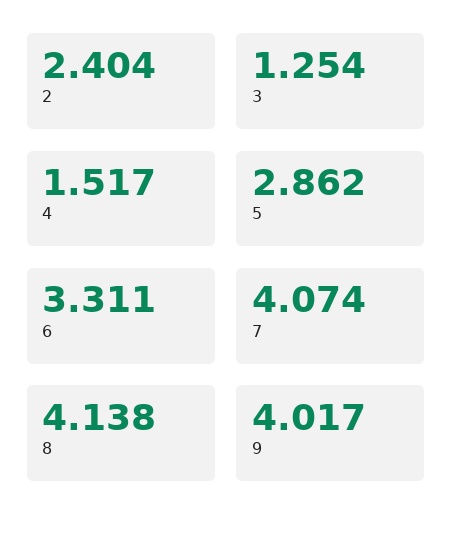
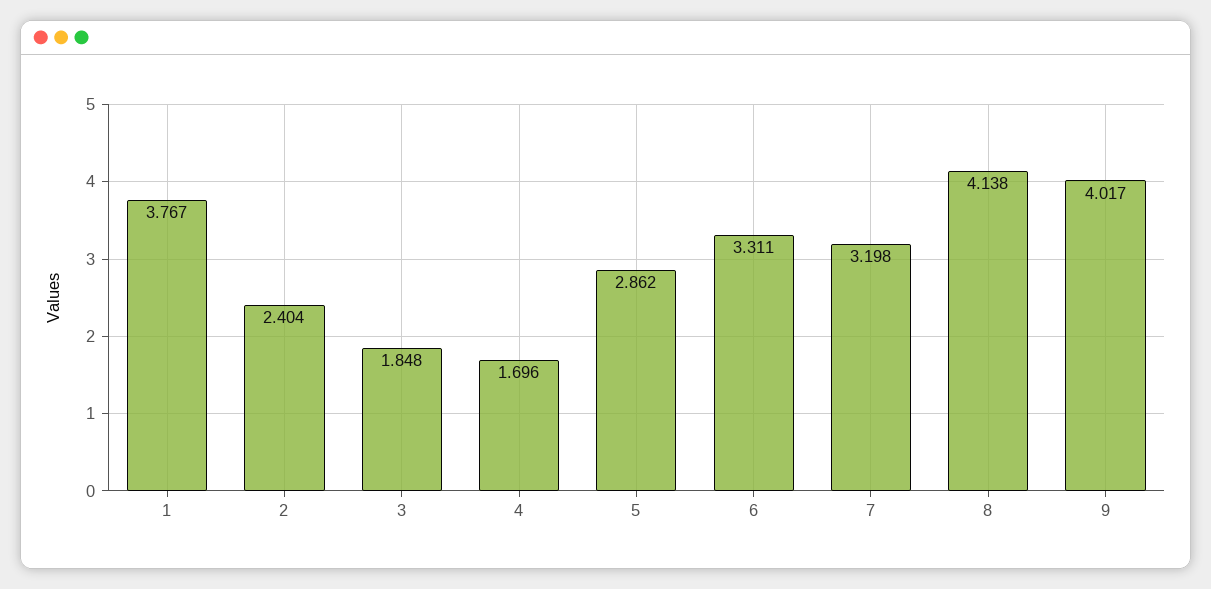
  {
    "2": 2.404,
-   "3": 1.254,
+   "3": 1.848,
-   "4": 1.517,
+   "4": 1.696,
    "5": 2.862,
    "6": 3.311,
-   "7": 4.074,
+   "7": 3.198,
    "8": 4.138,
-   "9": 4.017
+   "9": 4.017,
+   "1": 3.767
  }

